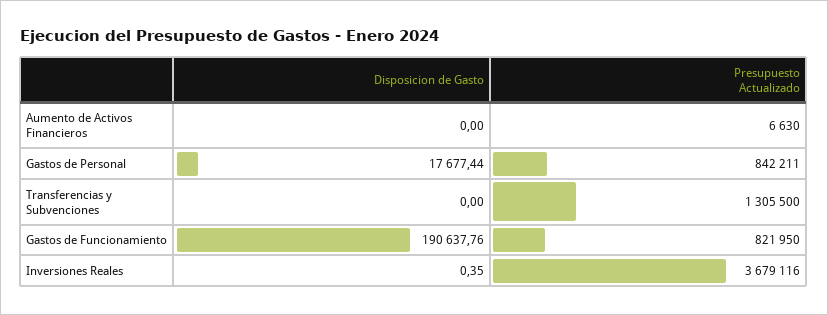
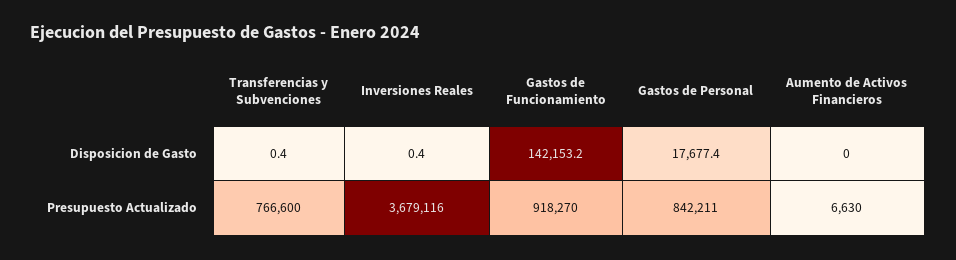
  {
    "Disposicion de Gasto": {
      "Aumento de Activos Financieros": 0,
      "Gastos de Personal": 17677.44,
-     "Transferencias y Subvenciones": 0,
+     "Transferencias y Subvenciones": 0.4,
-     "Gastos de Funcionamiento": 190637.76,
+     "Gastos de Funcionamiento": 142153.2,
      "Inversiones Reales": 0.35
    },
    "Presupuesto Actualizado": {
      "Aumento de Activos Financieros": 6630,
      "Gastos de Personal": 842211,
-     "Transferencias y Subvenciones": 1305500,
+     "Transferencias y Subvenciones": 766600,
-     "Gastos de Funcionamiento": 821950,
+     "Gastos de Funcionamiento": 918270,
      "Inversiones Reales": 3679116
    }
  }

